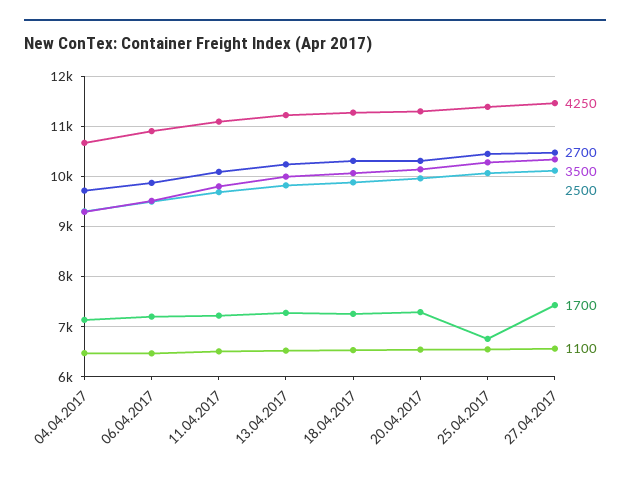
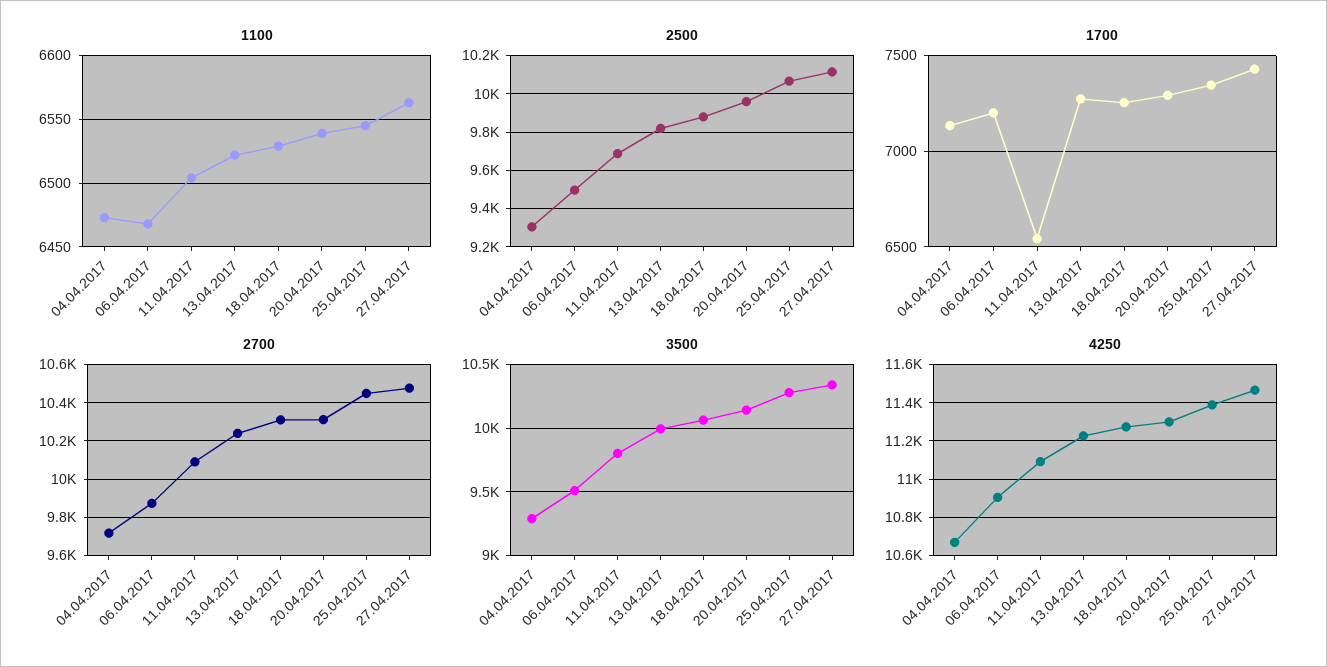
  {
    "4250": {
      "04.04.2017": 10650,
      "06.04.2017": 10900,
      "11.04.2017": 11100,
      "13.04.2017": 11250,
      "18.04.2017": 11250,
      "20.04.2017": 11300,
      "25.04.2017": 11400,
      "27.04.2017": 11450
    },
    "2700": {
      "04.04.2017": 9700,
      "06.04.2017": 9850,
      "11.04.2017": 10100,
      "13.04.2017": 10250,
      "18.04.2017": 10300,
      "20.04.2017": 10300,
      "25.04.2017": 10450,
      "27.04.2017": 10500
    },
    "3500": {
      "04.04.2017": 9300,
      "06.04.2017": 9500,
      "11.04.2017": 9800,
      "13.04.2017": 10000,
      "18.04.2017": 10050,
      "20.04.2017": 10150,
      "25.04.2017": 10300,
      "27.04.2017": 10350
    },
    "2500": {
      "04.04.2017": 9300,
      "06.04.2017": 9500,
      "11.04.2017": 9700,
      "13.04.2017": 9800,
      "18.04.2017": 9900,
      "20.04.2017": 9950,
      "25.04.2017": 10050,
      "27.04.2017": 10100
    },
    "1700": {
      "04.04.2017": 7150,
      "06.04.2017": 7200,
-     "11.04.2017": 7200,
+     "11.04.2017": 6550,
      "13.04.2017": 7250,
      "18.04.2017": 7250,
      "20.04.2017": 7300,
-     "25.04.2017": 6800,
+     "25.04.2017": 7350,
      "27.04.2017": 7450
    },
    "1100": {
      "04.04.2017": 6475,
      "06.04.2017": 6470,
      "11.04.2017": 6505,
      "13.04.2017": 6520,
      "18.04.2017": 6530,
      "20.04.2017": 6540,
      "25.04.2017": 6545,
      "27.04.2017": 6565
    }
  }

